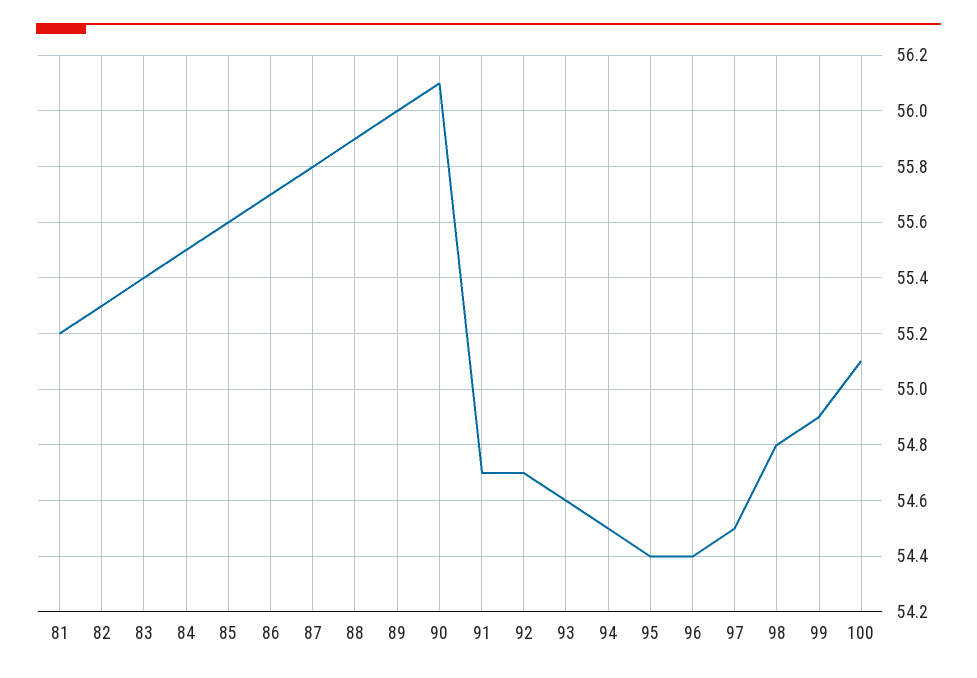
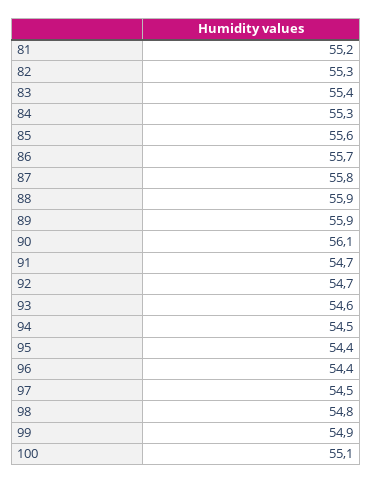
  {
    "81": 55.2,
    "82": 55.3,
    "83": 55.4,
-   "84": 55.5,
+   "84": 55.3,
    "85": 55.6,
    "86": 55.7,
    "87": 55.8,
    "88": 55.9,
-   "89": 56,
+   "89": 55.9,
    "90": 56.1,
    "91": 54.7,
    "92": 54.7,
    "93": 54.6,
    "94": 54.5,
    "95": 54.4,
    "96": 54.4,
    "97": 54.5,
    "98": 54.8,
    "99": 54.9,
    "100": 55.1
  }

